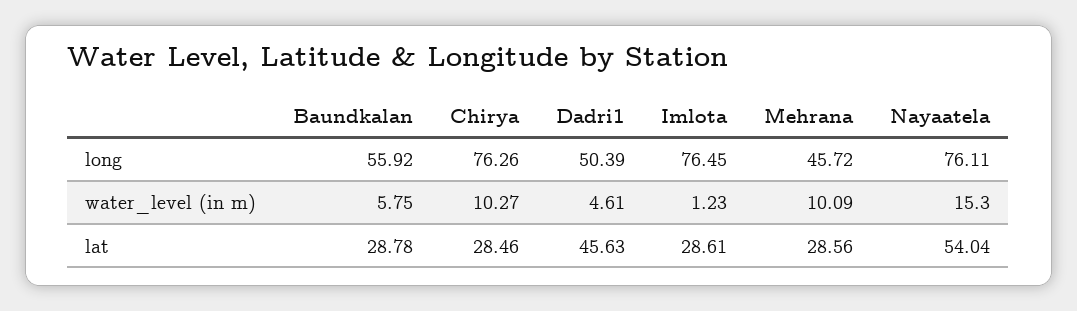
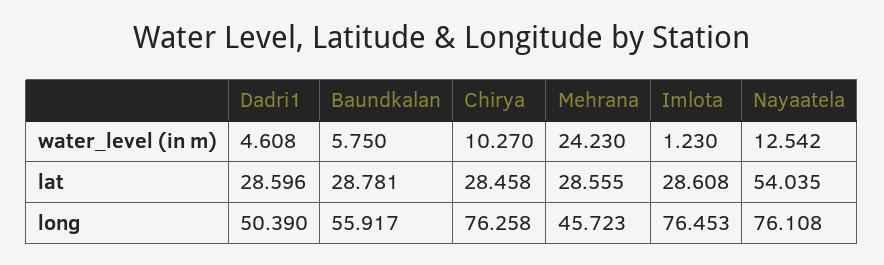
  {
    "Baundkalan": {
      "long": 55.917,
      "water_level (in m)": 5.75,
      "lat": 28.781
    },
    "Chirya": {
      "long": 76.258,
      "water_level (in m)": 10.27,
      "lat": 28.458
    },
    "Dadri1": {
      "long": 50.39,
      "water_level (in m)": 4.608,
-     "lat": 45.63
+     "lat": 28.596
    },
    "Imlota": {
      "long": 76.453,
      "water_level (in m)": 1.23,
      "lat": 28.608
    },
    "Mehrana": {
      "long": 45.723,
-     "water_level (in m)": 10.09,
+     "water_level (in m)": 24.23,
      "lat": 28.555
    },
    "Nayaatela": {
      "long": 76.108,
-     "water_level (in m)": 15.3,
+     "water_level (in m)": 12.542,
      "lat": 54.035
    }
  }

